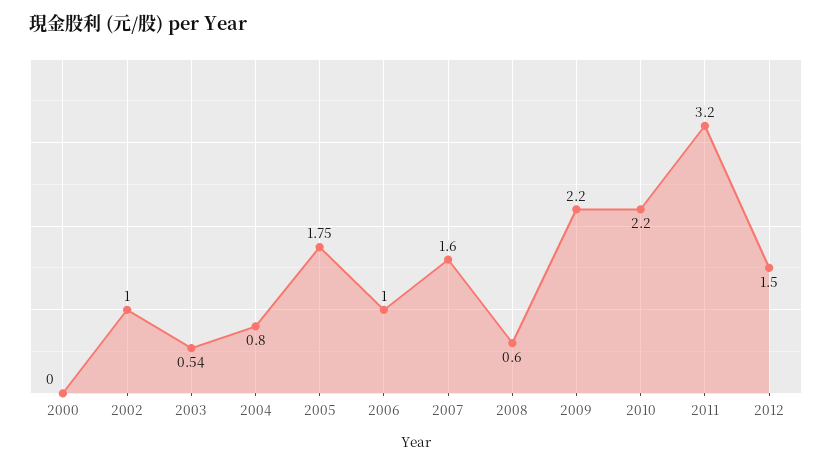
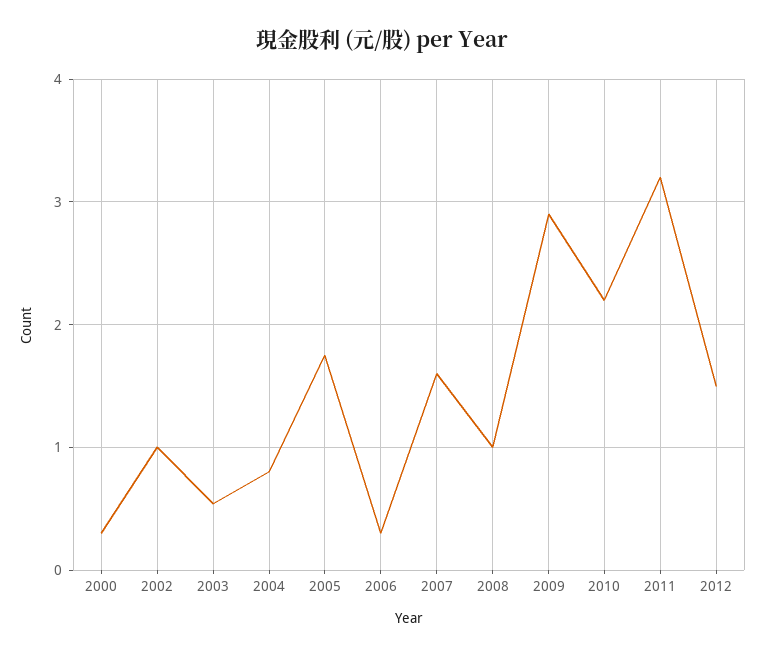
  {
-   "2000": 0,
+   "2000": 0.3,
    "2002": 1,
    "2003": 0.54,
    "2004": 0.8,
    "2005": 1.75,
-   "2006": 1,
+   "2006": 0.3,
    "2007": 1.6,
-   "2008": 0.6,
+   "2008": 1,
-   "2009": 2.2,
+   "2009": 2.9,
    "2010": 2.2,
    "2011": 3.2,
    "2012": 1.5
  }

